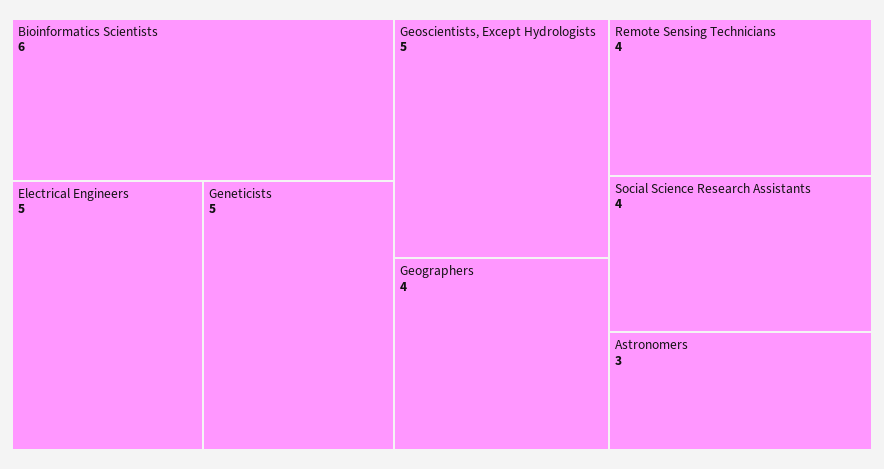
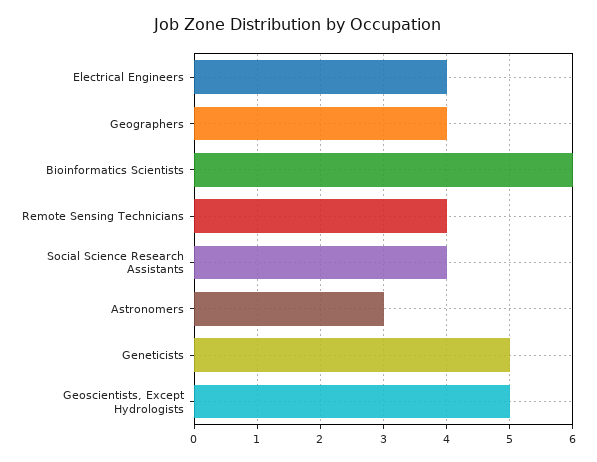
  {
    "Bioinformatics Scientists": 6,
-   "Electrical Engineers": 5,
+   "Electrical Engineers": 4,
    "Geneticists": 5,
    "Geoscientists, Except Hydrologists": 5,
    "Geographers": 4,
    "Remote Sensing Technicians": 4,
    "Social Science Research Assistants": 4,
    "Astronomers": 3
  }

